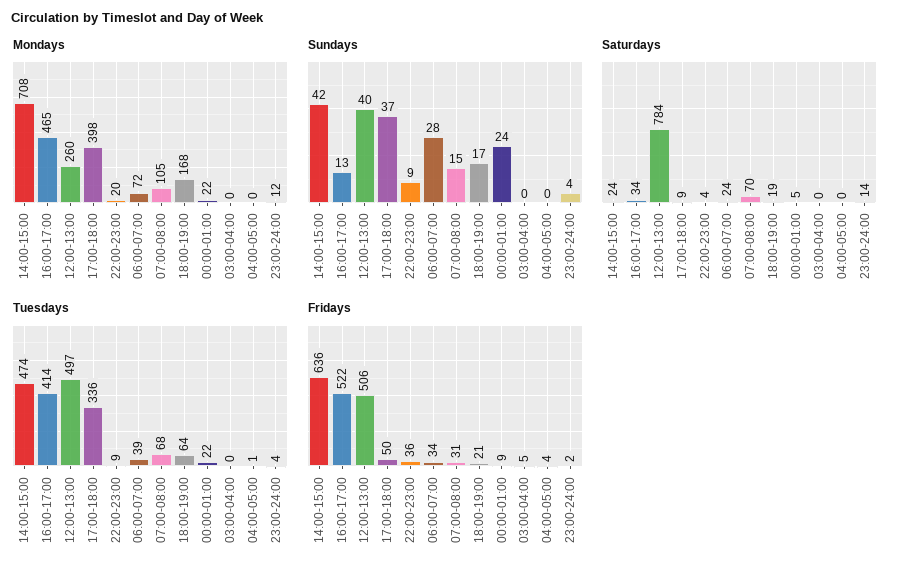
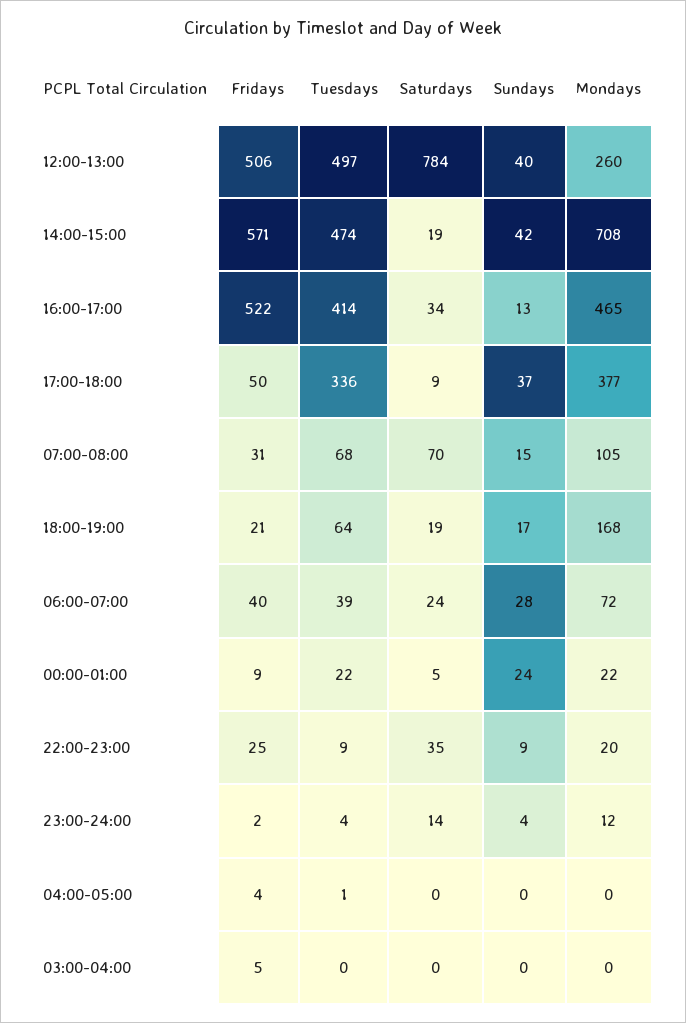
  {
    "Mondays": {
      "14:00-15:00": 708,
      "16:00-17:00": 465,
      "12:00-13:00": 260,
-     "17:00-18:00": 398,
+     "17:00-18:00": 377,
      "22:00-23:00": 20,
      "06:00-07:00": 72,
      "07:00-08:00": 105,
      "18:00-19:00": 168,
      "00:00-01:00": 22,
      "03:00-04:00": 0,
      "04:00-05:00": 0,
      "23:00-24:00": 12
    },
    "Sundays": {
      "14:00-15:00": 42,
      "16:00-17:00": 13,
      "12:00-13:00": 40,
      "17:00-18:00": 37,
      "22:00-23:00": 9,
      "06:00-07:00": 28,
      "07:00-08:00": 15,
      "18:00-19:00": 17,
      "00:00-01:00": 24,
      "03:00-04:00": 0,
      "04:00-05:00": 0,
      "23:00-24:00": 4
    },
    "Saturdays": {
-     "14:00-15:00": 24,
+     "14:00-15:00": 19,
      "16:00-17:00": 34,
      "12:00-13:00": 784,
      "17:00-18:00": 9,
-     "22:00-23:00": 4,
+     "22:00-23:00": 35,
      "06:00-07:00": 24,
      "07:00-08:00": 70,
      "18:00-19:00": 19,
      "00:00-01:00": 5,
      "03:00-04:00": 0,
      "04:00-05:00": 0,
      "23:00-24:00": 14
    },
    "Tuesdays": {
      "14:00-15:00": 474,
      "16:00-17:00": 414,
      "12:00-13:00": 497,
      "17:00-18:00": 336,
      "22:00-23:00": 9,
      "06:00-07:00": 39,
      "07:00-08:00": 68,
      "18:00-19:00": 64,
      "00:00-01:00": 22,
      "03:00-04:00": 0,
      "04:00-05:00": 1,
      "23:00-24:00": 4
    },
    "Fridays": {
-     "14:00-15:00": 636,
+     "14:00-15:00": 571,
      "16:00-17:00": 522,
      "12:00-13:00": 506,
      "17:00-18:00": 50,
-     "22:00-23:00": 36,
+     "22:00-23:00": 25,
-     "06:00-07:00": 34,
+     "06:00-07:00": 40,
      "07:00-08:00": 31,
      "18:00-19:00": 21,
      "00:00-01:00": 9,
      "03:00-04:00": 5,
      "04:00-05:00": 4,
      "23:00-24:00": 2
    }
  }

